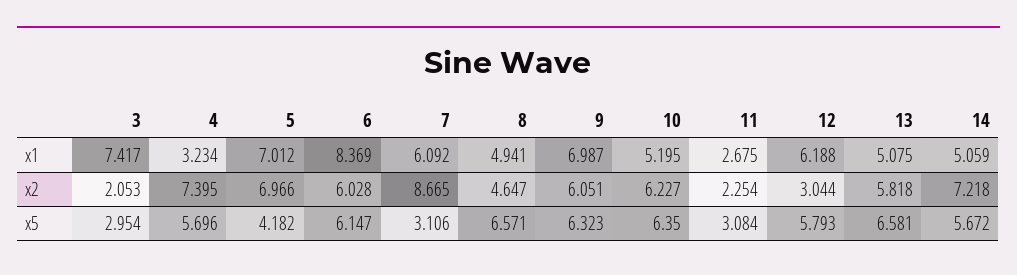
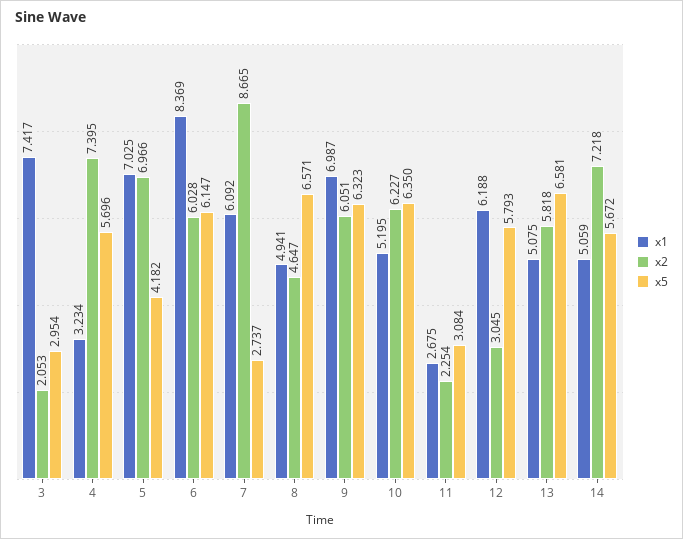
  {
    "x1": {
      "3": 7.417,
      "4": 3.234,
-     "5": 7.012,
+     "5": 7.025,
      "6": 8.369,
      "7": 6.092,
      "8": 4.941,
      "9": 6.987,
      "10": 5.195,
      "11": 2.675,
      "12": 6.188,
      "13": 5.075,
      "14": 5.059
    },
    "x2": {
      "3": 2.053,
      "4": 7.395,
      "5": 6.966,
      "6": 6.028,
      "7": 8.665,
      "8": 4.647,
      "9": 6.051,
      "10": 6.227,
      "11": 2.254,
-     "12": 3.044,
+     "12": 3.045,
      "13": 5.818,
      "14": 7.218
    },
    "x5": {
      "3": 2.954,
      "4": 5.696,
      "5": 4.182,
      "6": 6.147,
-     "7": 3.106,
+     "7": 2.737,
      "8": 6.571,
      "9": 6.323,
      "10": 6.35,
      "11": 3.084,
      "12": 5.793,
      "13": 6.581,
      "14": 5.672
    }
  }

